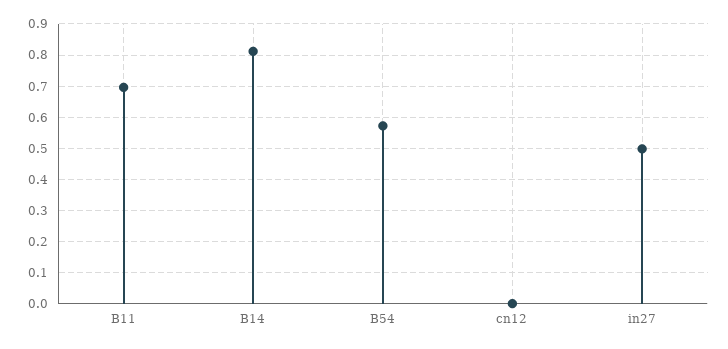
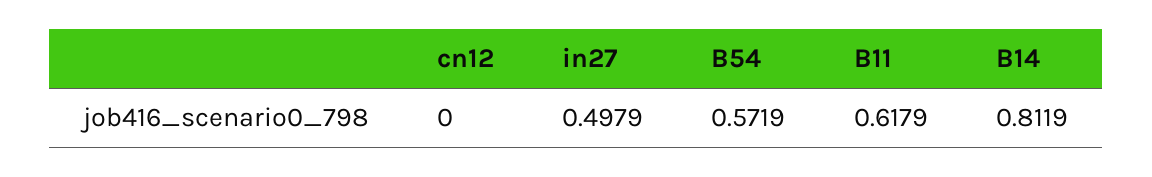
  {
-   "B11": 0.7,
+   "B11": 0.6179,
    "B14": 0.8119,
    "B54": 0.5719,
    "cn12": 0,
    "in27": 0.4979
  }

